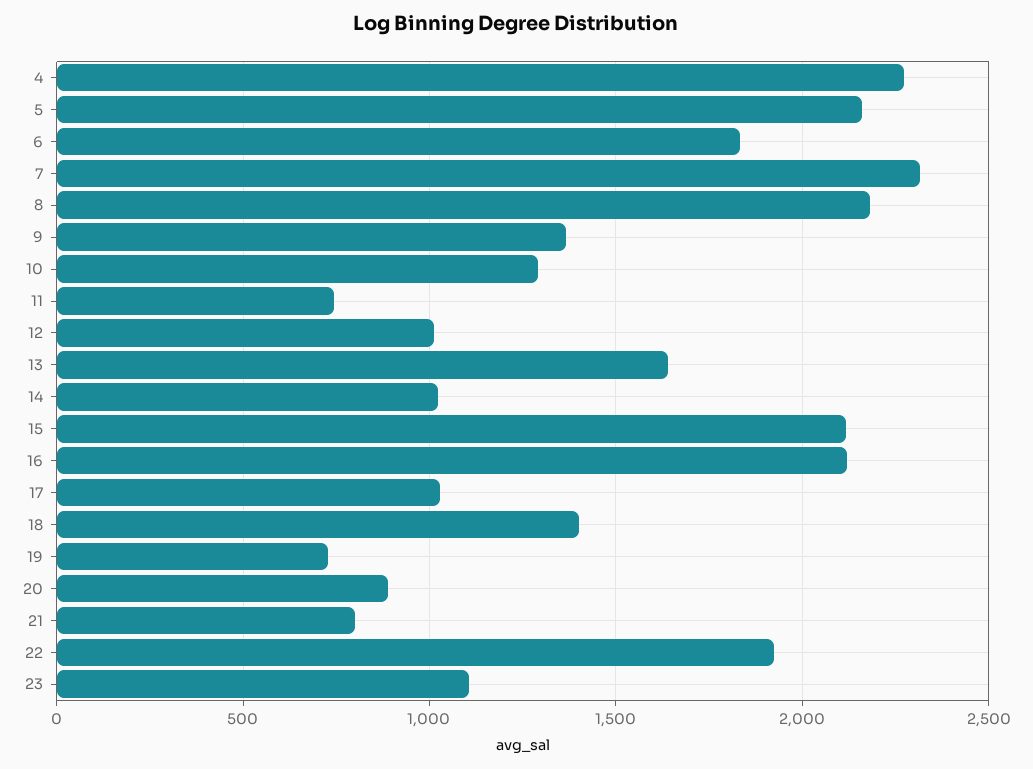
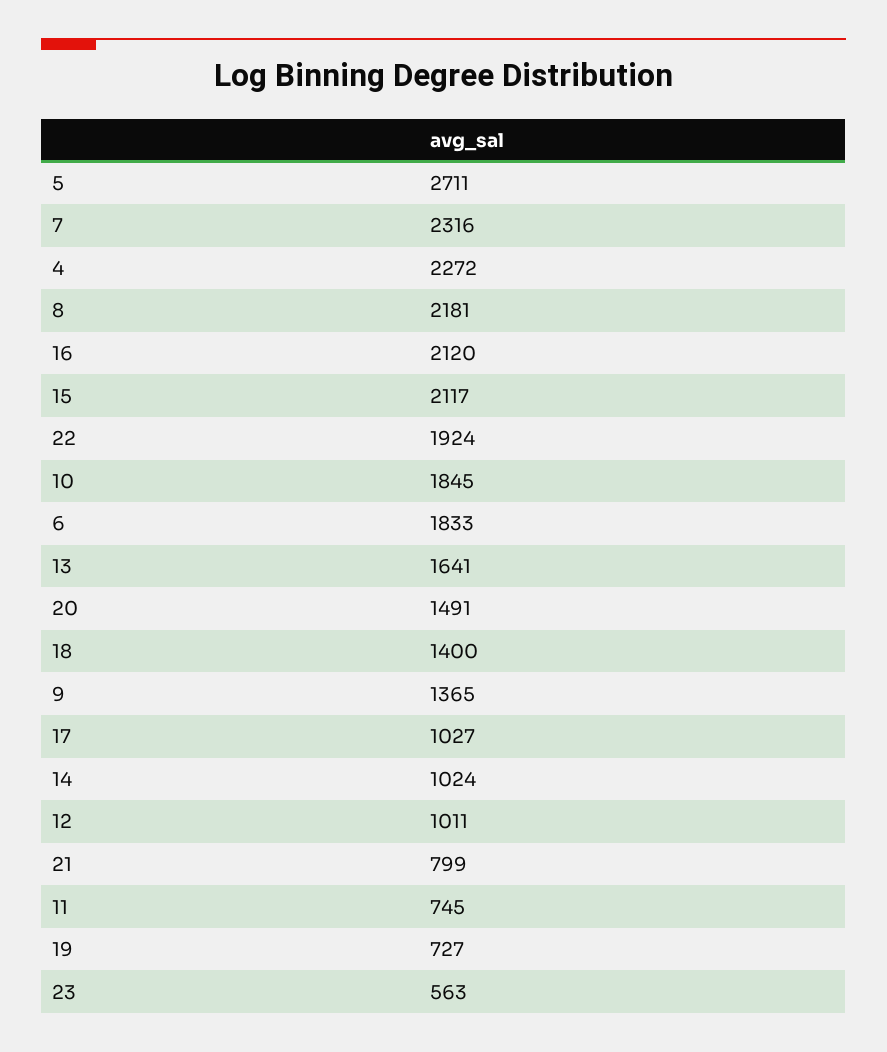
  {
    "4": 2272,
-   "5": 2150,
+   "5": 2711,
    "6": 1833,
    "7": 2316,
    "8": 2181,
    "9": 1365,
-   "10": 1300,
+   "10": 1845,
    "11": 745,
    "12": 1011,
    "13": 1641,
    "14": 1024,
    "15": 2117,
    "16": 2120,
    "17": 1027,
    "18": 1400,
    "19": 727,
-   "20": 900,
+   "20": 1491,
    "21": 799,
    "22": 1924,
-   "23": 1100
+   "23": 563
  }

